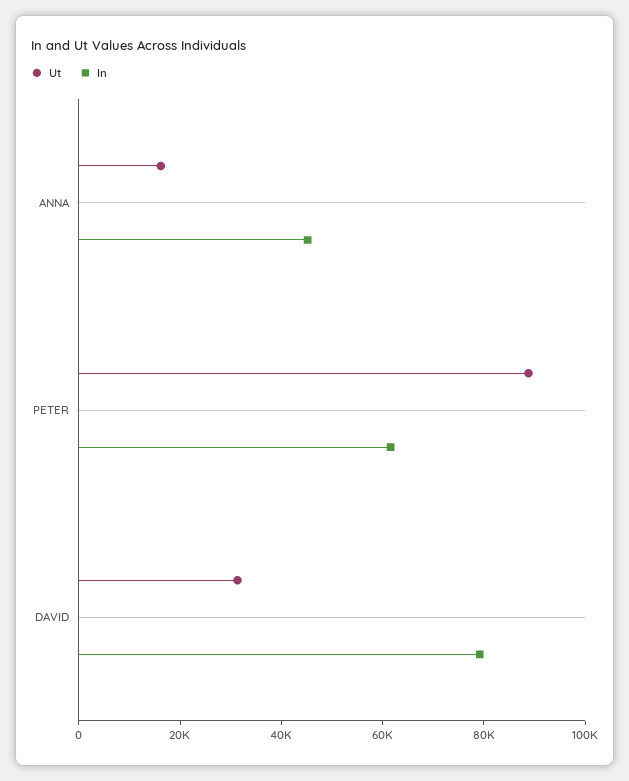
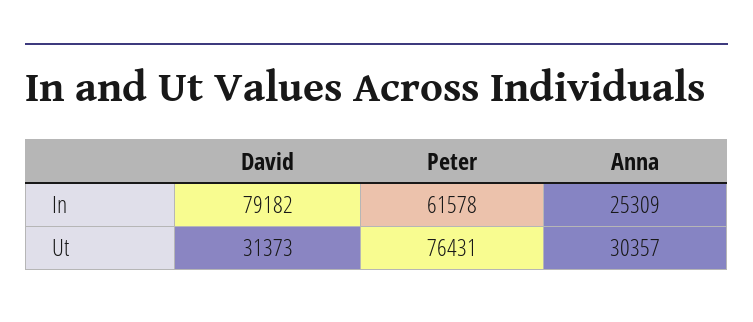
  {
    "Ut": {
-     "ANNA": 15000,
+     "ANNA": 30357,
-     "PETER": 90000,
+     "PETER": 76431,
      "DAVID": 31373
    },
    "In": {
-     "ANNA": 45000,
+     "ANNA": 25309,
      "PETER": 61578,
      "DAVID": 79182
    }
  }

